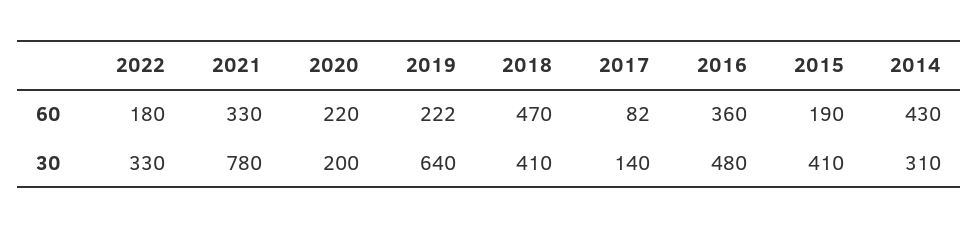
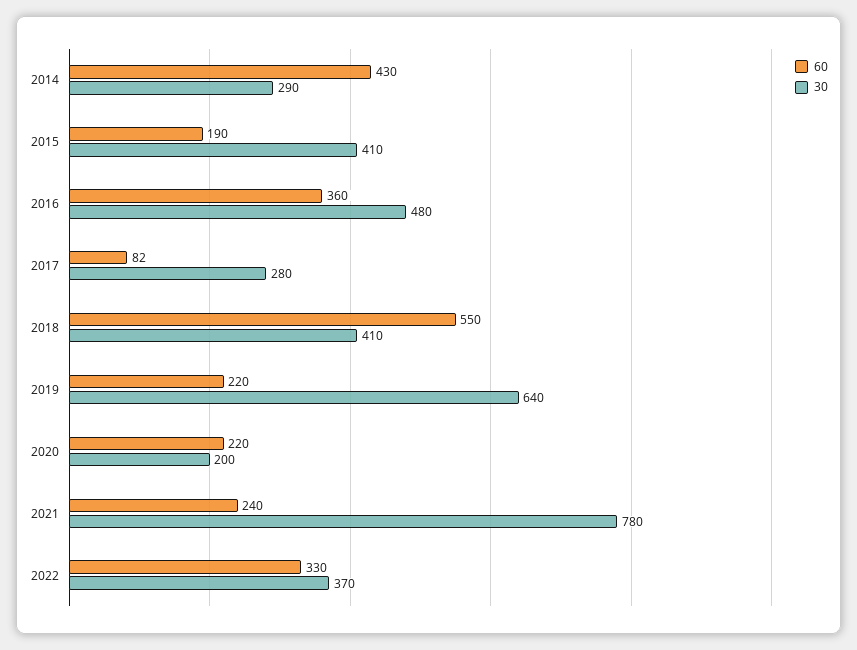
  {
    "60": {
-     "2022": 180,
+     "2022": 330,
-     "2021": 330,
+     "2021": 240,
      "2020": 220,
-     "2019": 222,
+     "2019": 220,
-     "2018": 470,
+     "2018": 550,
      "2017": 82,
      "2016": 360,
      "2015": 190,
      "2014": 430
    },
    "30": {
-     "2022": 330,
+     "2022": 370,
      "2021": 780,
      "2020": 200,
      "2019": 640,
      "2018": 410,
-     "2017": 140,
+     "2017": 280,
      "2016": 480,
      "2015": 410,
-     "2014": 310
+     "2014": 290
    }
  }

